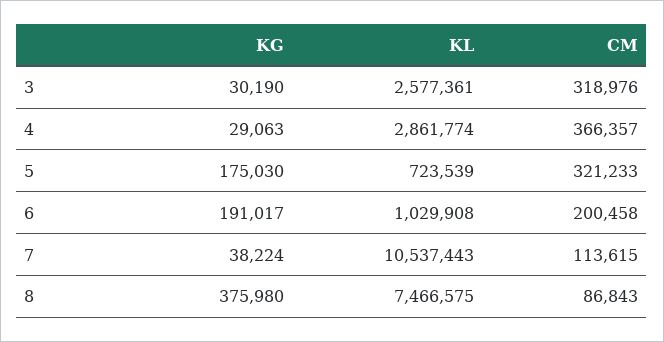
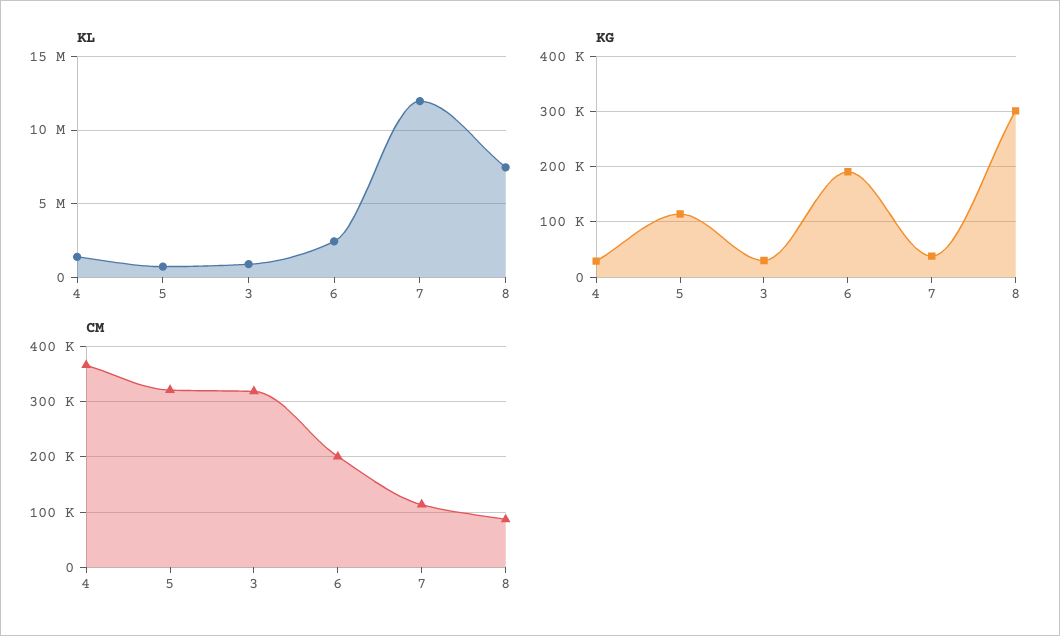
  {
    "KG": {
      "3": 30190,
      "4": 29063,
-     "5": 175030,
+     "5": 120000,
      "6": 191017,
      "7": 38224,
-     "8": 375980
+     "8": 300000
    },
    "KL": {
-     "3": 2577361,
+     "3": 1000000,
-     "4": 2861774,
+     "4": 1500000,
      "5": 723539,
-     "6": 1029908,
+     "6": 2500000,
-     "7": 10537443,
+     "7": 12000000,
      "8": 7466575
    },
    "CM": {
      "3": 318976,
      "4": 366357,
      "5": 321233,
      "6": 200458,
      "7": 113615,
      "8": 86843
    }
  }

